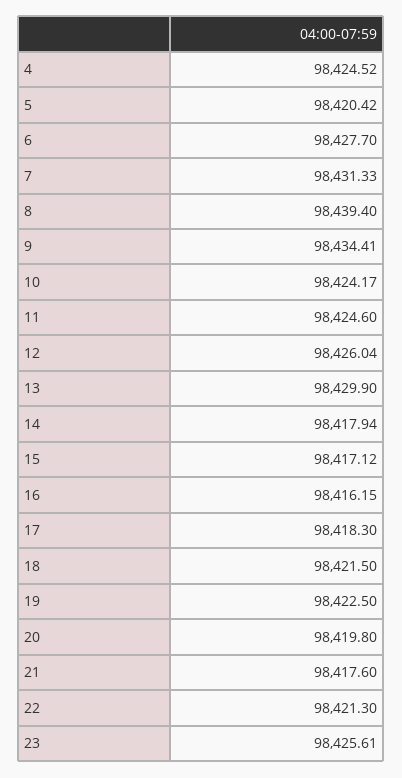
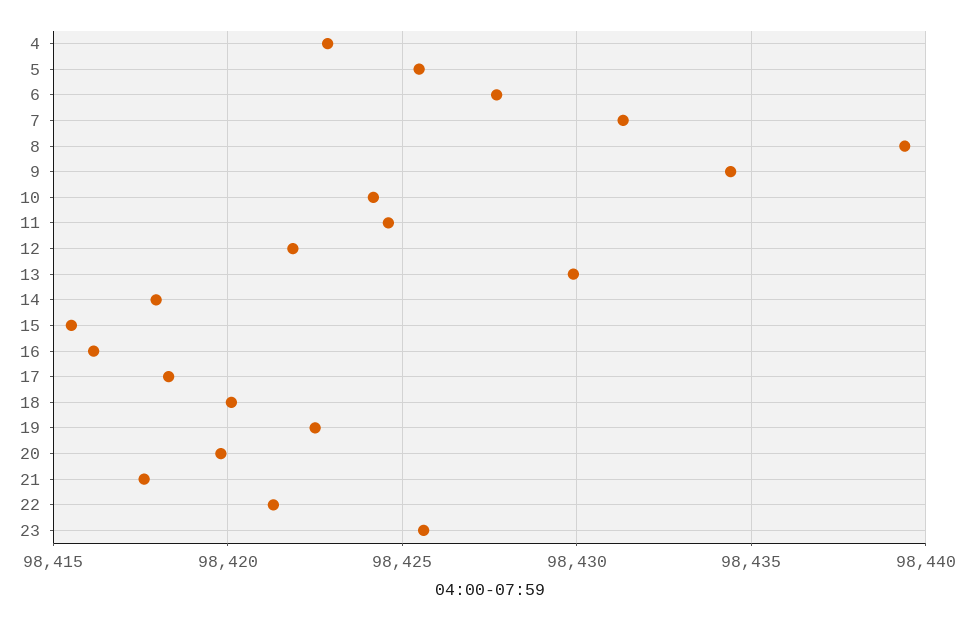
  {
-   "4": 98424.52,
+   "4": 98423,
-   "5": 98420.42,
+   "5": 98425.5,
    "6": 98427.7,
    "7": 98431.33,
    "8": 98439.4,
    "9": 98434.41,
    "10": 98424.17,
    "11": 98424.6,
-   "12": 98426.04,
+   "12": 98422,
    "13": 98429.9,
    "14": 98417.94,
-   "15": 98417.12,
+   "15": 98415.5,
    "16": 98416.15,
    "17": 98418.3,
-   "18": 98421.5,
+   "18": 98420,
    "19": 98422.5,
    "20": 98419.8,
    "21": 98417.6,
    "22": 98421.3,
    "23": 98425.61
  }

